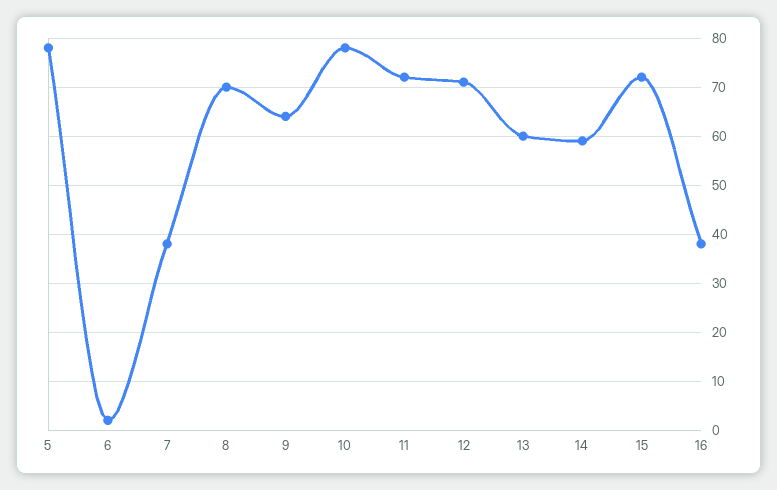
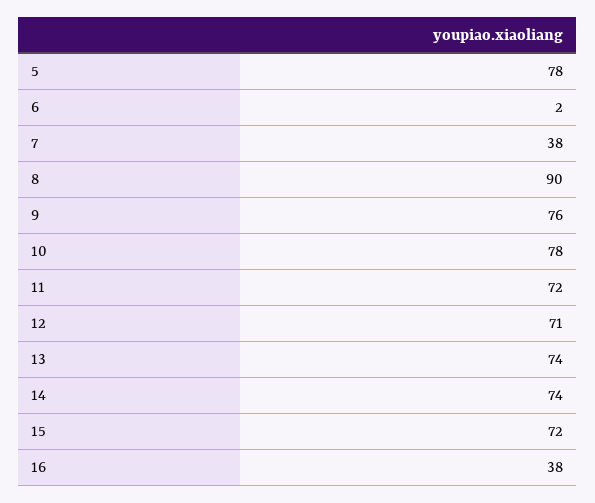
  {
    "5": 78,
    "6": 2,
    "7": 38,
-   "8": 70,
+   "8": 90,
-   "9": 65,
+   "9": 76,
    "10": 78,
    "11": 72,
    "12": 71,
-   "13": 60,
+   "13": 74,
-   "14": 60,
+   "14": 74,
    "15": 72,
    "16": 38
  }

